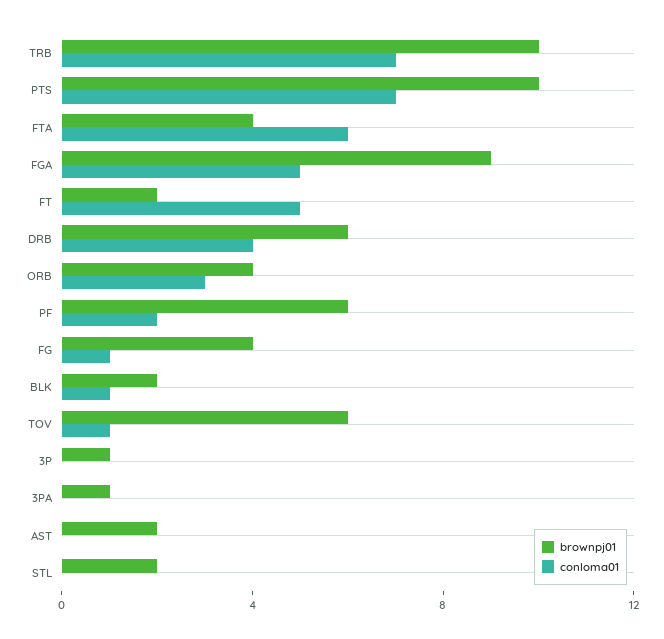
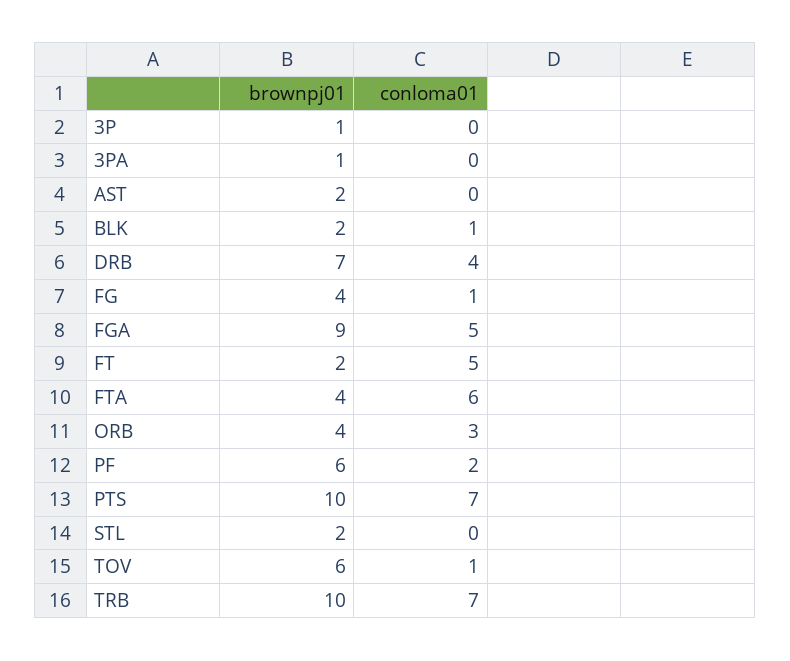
  {
    "brownpj01": {
      "TRB": 10,
      "PTS": 10,
      "FTA": 4,
      "FGA": 9,
      "FT": 2,
-     "DRB": 6,
+     "DRB": 7,
      "ORB": 4,
      "PF": 6,
      "FG": 4,
      "BLK": 2,
      "TOV": 6,
      "3P": 1,
      "3PA": 1,
      "AST": 2,
      "STL": 2
    },
    "conloma01": {
      "TRB": 7,
      "PTS": 7,
      "FTA": 6,
      "FGA": 5,
      "FT": 5,
      "DRB": 4,
      "ORB": 3,
      "PF": 2,
      "FG": 1,
      "BLK": 1,
      "TOV": 1,
      "3P": 0,
      "3PA": 0,
      "AST": 0,
      "STL": 0
    }
  }

